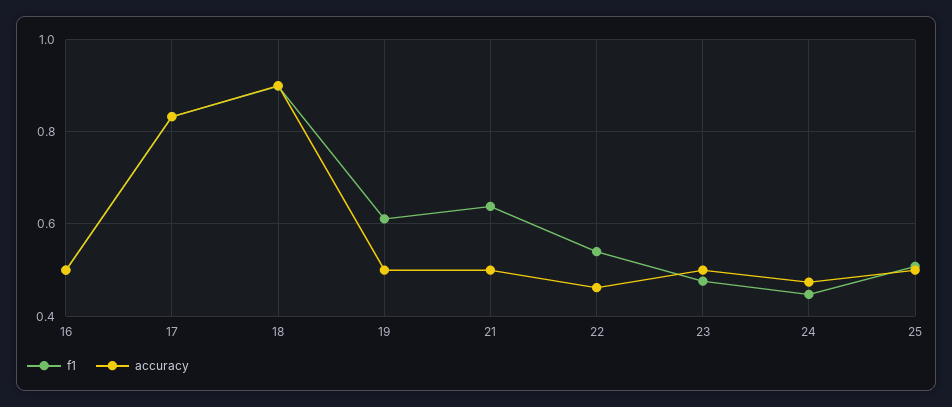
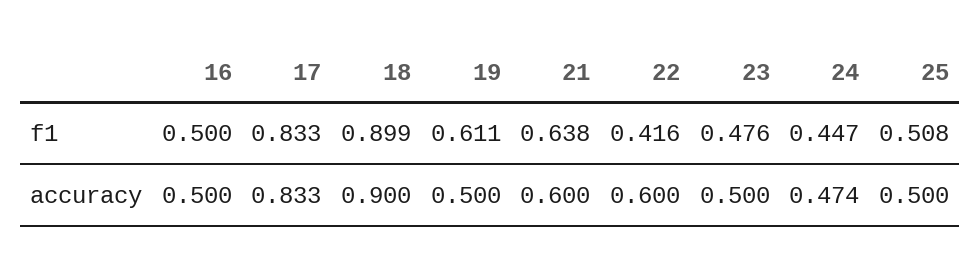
  {
    "f1": {
      "16": 0.5,
      "17": 0.833,
      "18": 0.899,
      "19": 0.611,
      "21": 0.638,
-     "22": 0.54,
+     "22": 0.416,
      "23": 0.476,
      "24": 0.447,
      "25": 0.508
    },
    "accuracy": {
      "16": 0.5,
      "17": 0.833,
      "18": 0.9,
      "19": 0.5,
-     "21": 0.5,
+     "21": 0.6,
-     "22": 0.46,
+     "22": 0.6,
      "23": 0.5,
      "24": 0.474,
      "25": 0.5
    }
  }

